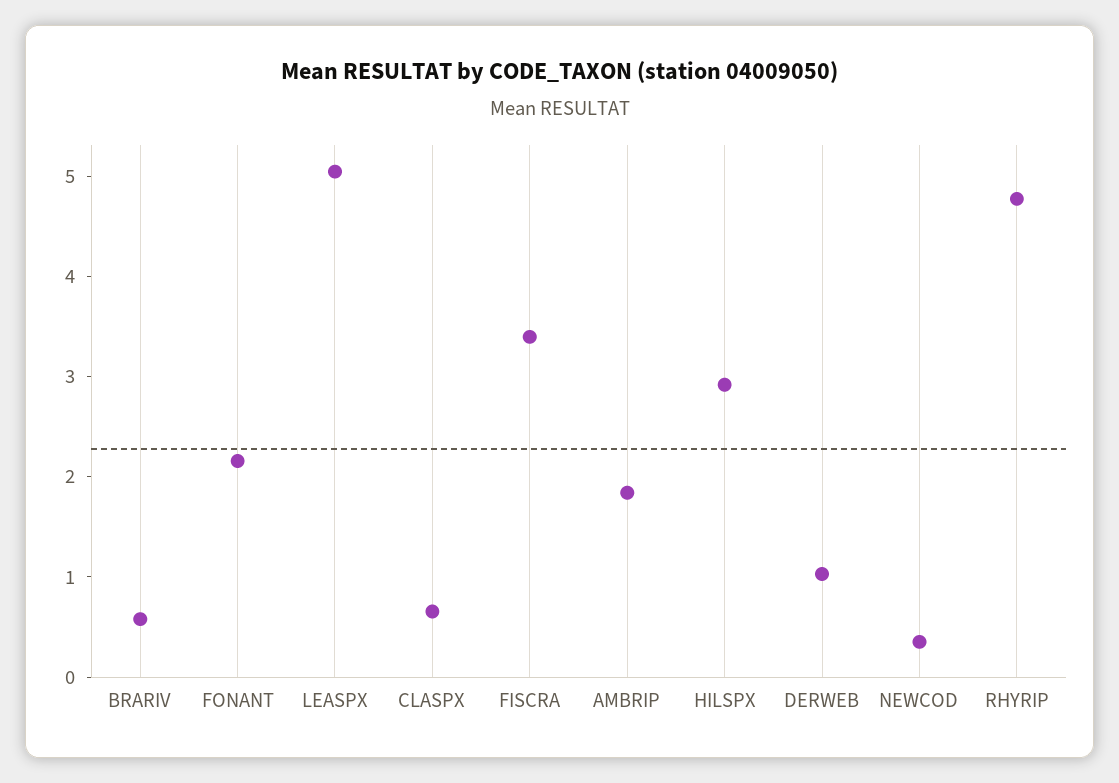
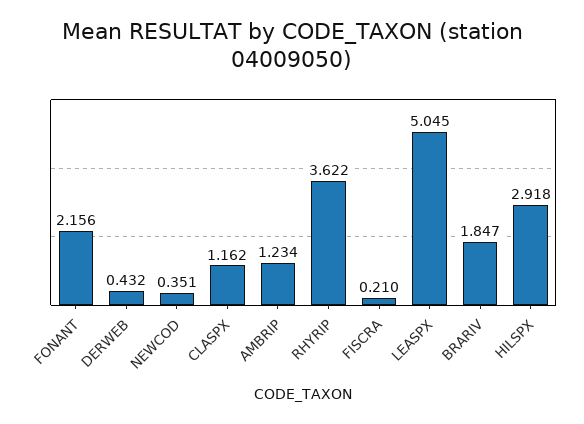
  {
-   "BRARIV": 0.6,
+   "BRARIV": 1.847,
    "FONANT": 2.156,
    "LEASPX": 5.045,
-   "CLASPX": 0.6,
+   "CLASPX": 1.162,
-   "FISCRA": 3.4,
+   "FISCRA": 0.21,
-   "AMBRIP": 1.8,
+   "AMBRIP": 1.234,
    "HILSPX": 2.918,
-   "DERWEB": 1,
+   "DERWEB": 0.432,
    "NEWCOD": 0.351,
-   "RHYRIP": 4.8
+   "RHYRIP": 3.622
  }

